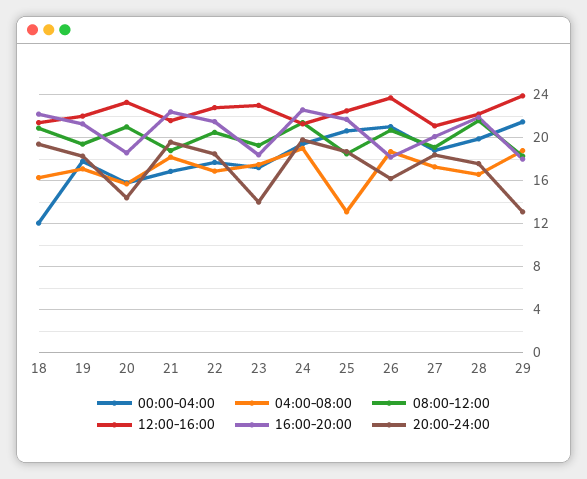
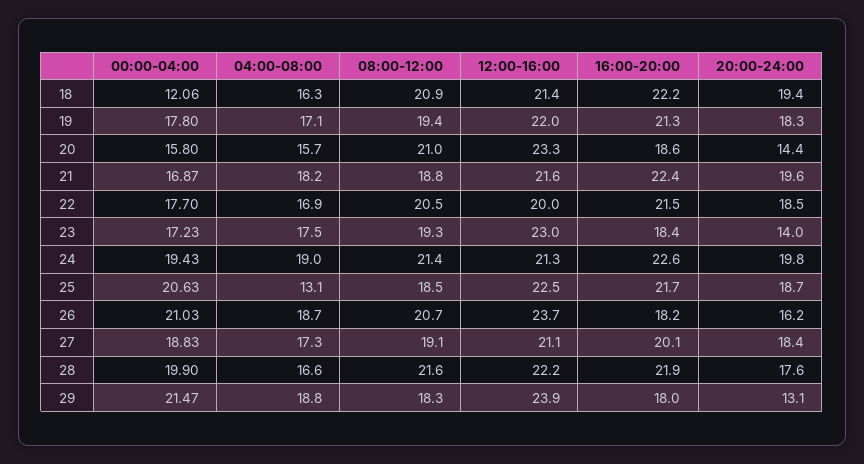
  {
    "00:00-04:00": {
      "18": 12.06,
      "19": 17.8,
      "20": 15.8,
      "21": 16.87,
      "22": 17.7,
      "23": 17.23,
      "24": 19.43,
      "25": 20.63,
      "26": 21.03,
      "27": 18.83,
      "28": 19.9,
      "29": 21.47
    },
    "04:00-08:00": {
      "18": 16.3,
      "19": 17.1,
      "20": 15.7,
      "21": 18.2,
      "22": 16.9,
      "23": 17.5,
      "24": 19,
      "25": 13.1,
      "26": 18.7,
      "27": 17.3,
      "28": 16.6,
      "29": 18.8
    },
    "08:00-12:00": {
      "18": 20.9,
      "19": 19.4,
      "20": 21,
      "21": 18.8,
      "22": 20.5,
      "23": 19.3,
      "24": 21.4,
      "25": 18.5,
      "26": 20.7,
      "27": 19.1,
      "28": 21.6,
      "29": 18.3
    },
    "12:00-16:00": {
      "18": 21.4,
      "19": 22,
      "20": 23.3,
      "21": 21.6,
-     "22": 23,
+     "22": 20,
      "23": 23,
      "24": 21.3,
      "25": 22.5,
      "26": 23.7,
      "27": 21.1,
      "28": 22.2,
      "29": 23.9
    },
    "16:00-20:00": {
      "18": 22.2,
      "19": 21.3,
      "20": 18.6,
      "21": 22.4,
      "22": 21.5,
      "23": 18.4,
      "24": 22.6,
      "25": 21.7,
      "26": 18.2,
      "27": 20.1,
      "28": 21.9,
      "29": 18
    },
    "20:00-24:00": {
      "18": 19.4,
      "19": 18.3,
      "20": 14.4,
      "21": 19.6,
      "22": 18.5,
      "23": 14,
      "24": 19.8,
      "25": 18.7,
      "26": 16.2,
      "27": 18.4,
      "28": 17.6,
      "29": 13.1
    }
  }

